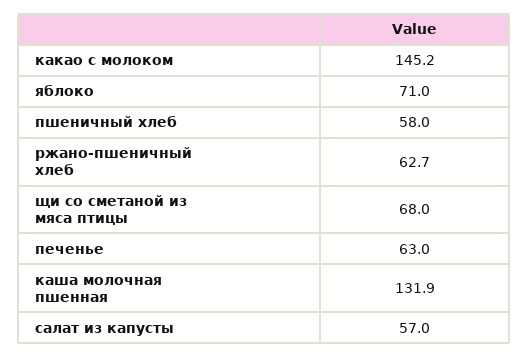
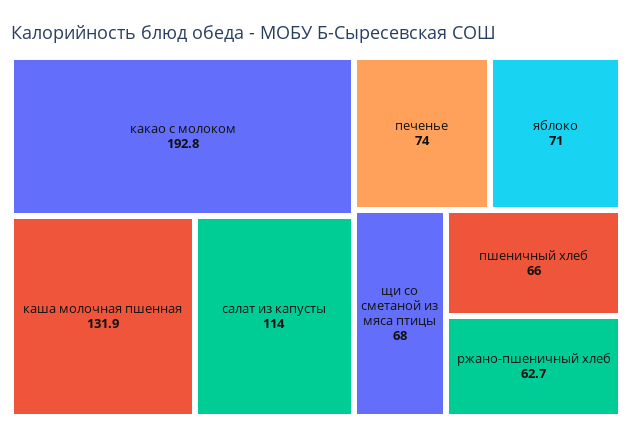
  {
-   "какао с молоком": 145.2,
+   "какао с молоком": 192.8,
    "яблоко": 71,
-   "пшеничный хлеб": 58,
+   "пшеничный хлеб": 66,
    "ржано-пшеничный хлеб": 62.7,
    "щи со сметаной из мяса птицы": 68,
-   "печенье": 63,
+   "печенье": 74,
    "каша молочная пшенная": 131.9,
-   "салат из капусты": 57
+   "салат из капусты": 114
  }

